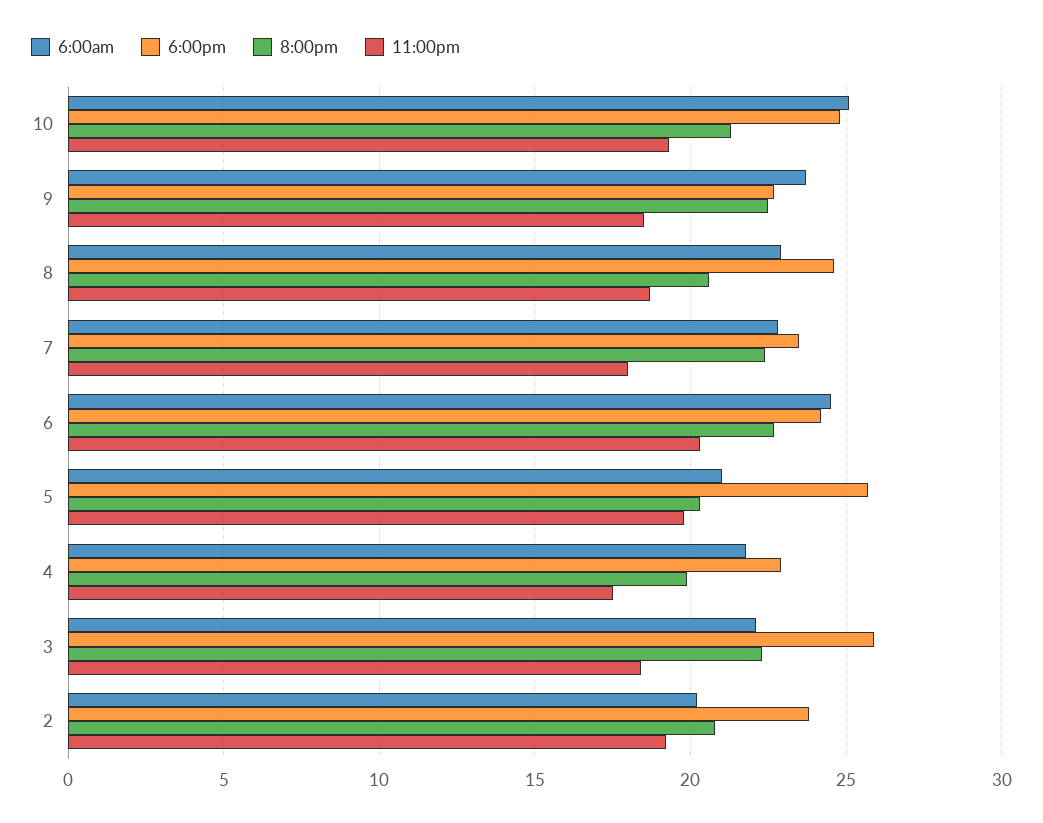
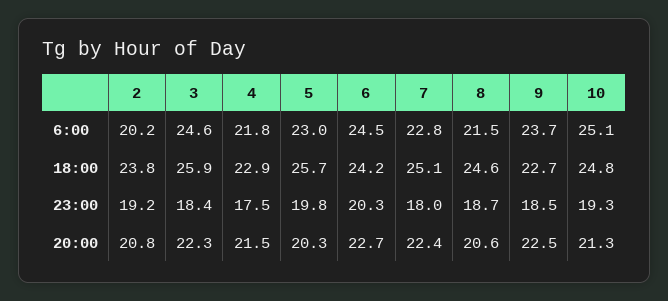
  {
    "6:00am": {
      "10": 25.1,
      "9": 23.7,
-     "8": 23,
+     "8": 21.5,
      "7": 22.8,
      "6": 24.5,
-     "5": 21,
+     "5": 23,
      "4": 21.8,
-     "3": 22,
+     "3": 24.6,
      "2": 20.2
    },
    "6:00pm": {
      "10": 24.8,
      "9": 22.7,
      "8": 24.6,
-     "7": 23.5,
+     "7": 25.1,
      "6": 24.2,
      "5": 25.7,
      "4": 22.9,
      "3": 25.9,
      "2": 23.8
    },
    "8:00pm": {
      "10": 21.3,
      "9": 22.5,
      "8": 20.6,
      "7": 22.4,
      "6": 22.7,
      "5": 20.3,
-     "4": 20,
+     "4": 21.5,
      "3": 22.3,
      "2": 20.8
    },
    "11:00pm": {
      "10": 19.3,
      "9": 18.5,
      "8": 18.7,
      "7": 18,
      "6": 20.3,
      "5": 19.8,
      "4": 17.5,
      "3": 18.4,
      "2": 19.2
    }
  }

